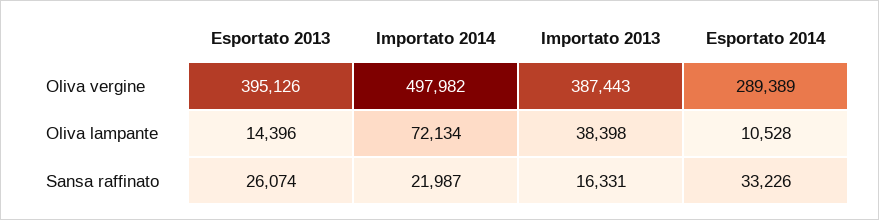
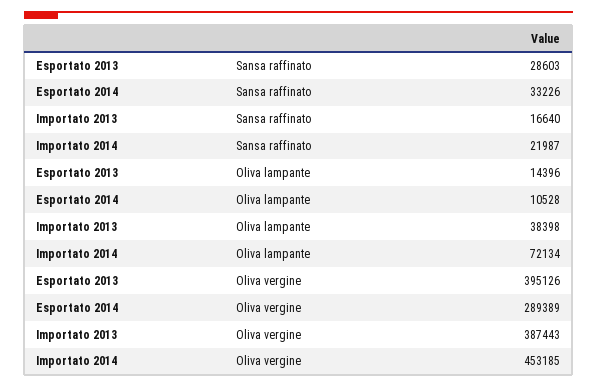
  {
    "Esportato 2013": {
      "Oliva vergine": 395126,
      "Oliva lampante": 14396,
-     "Sansa raffinato": 26074
+     "Sansa raffinato": 28603
    },
    "Importato 2014": {
-     "Oliva vergine": 497982,
+     "Oliva vergine": 453185,
      "Oliva lampante": 72134,
      "Sansa raffinato": 21987
    },
    "Importato 2013": {
      "Oliva vergine": 387443,
      "Oliva lampante": 38398,
-     "Sansa raffinato": 16331
+     "Sansa raffinato": 16640
    },
    "Esportato 2014": {
      "Oliva vergine": 289389,
      "Oliva lampante": 10528,
      "Sansa raffinato": 33226
    }
  }

